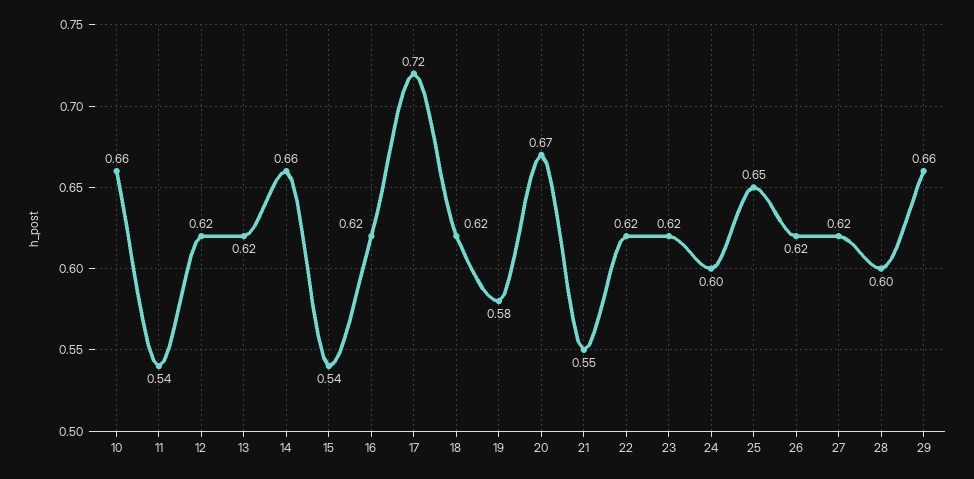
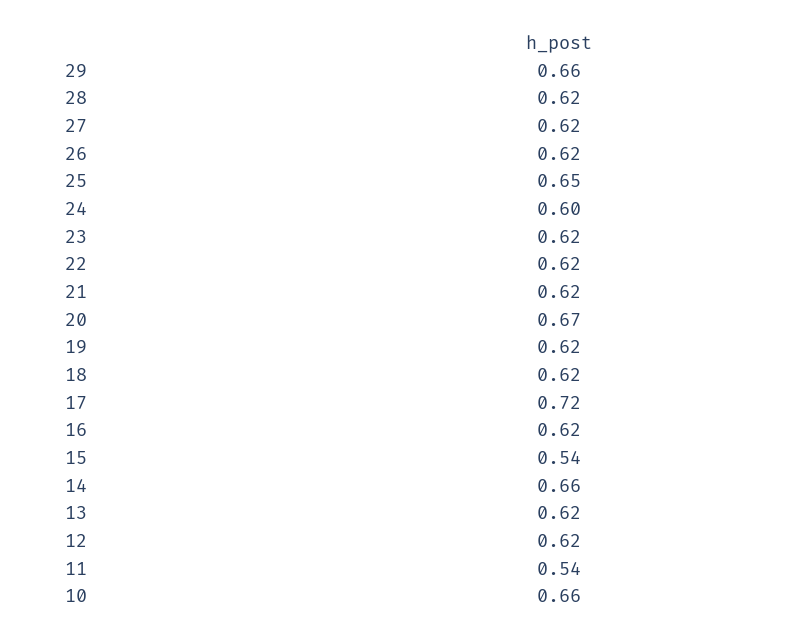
  {
    "10": 0.66,
    "11": 0.54,
    "12": 0.62,
    "13": 0.62,
    "14": 0.66,
    "15": 0.54,
    "16": 0.62,
    "17": 0.72,
    "18": 0.62,
-   "19": 0.58,
+   "19": 0.62,
    "20": 0.67,
-   "21": 0.55,
+   "21": 0.62,
    "22": 0.62,
    "23": 0.62,
    "24": 0.6,
    "25": 0.65,
    "26": 0.62,
    "27": 0.62,
-   "28": 0.6,
+   "28": 0.62,
    "29": 0.66
  }

